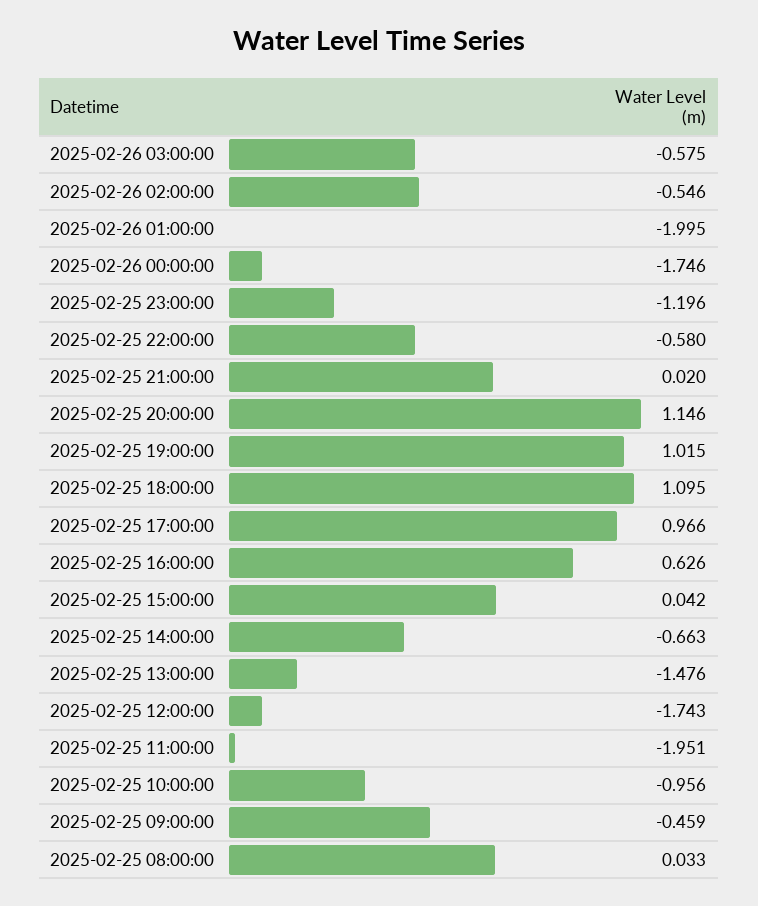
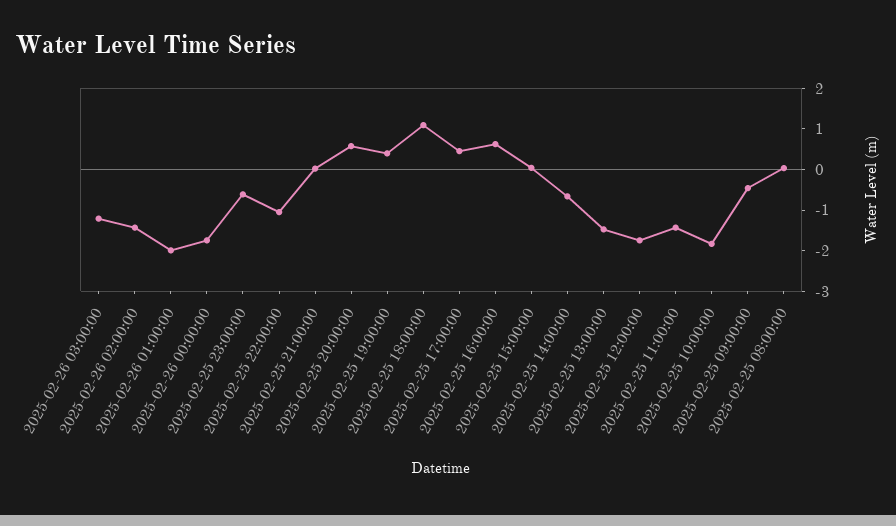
  {
-   "2025-02-26 03:00:00": -0.575,
+   "2025-02-26 03:00:00": -1.2,
-   "2025-02-26 02:00:00": -0.546,
+   "2025-02-26 02:00:00": -1.4,
    "2025-02-26 01:00:00": -1.995,
    "2025-02-26 00:00:00": -1.746,
-   "2025-02-25 23:00:00": -1.196,
+   "2025-02-25 23:00:00": -0.6,
-   "2025-02-25 22:00:00": -0.58,
+   "2025-02-25 22:00:00": -1,
    "2025-02-25 21:00:00": 0.02,
-   "2025-02-25 20:00:00": 1.146,
+   "2025-02-25 20:00:00": 0.6,
-   "2025-02-25 19:00:00": 1.015,
+   "2025-02-25 19:00:00": 0.4,
    "2025-02-25 18:00:00": 1.095,
-   "2025-02-25 17:00:00": 0.966,
+   "2025-02-25 17:00:00": 0.4,
    "2025-02-25 16:00:00": 0.626,
    "2025-02-25 15:00:00": 0.042,
    "2025-02-25 14:00:00": -0.663,
    "2025-02-25 13:00:00": -1.476,
    "2025-02-25 12:00:00": -1.743,
-   "2025-02-25 11:00:00": -1.951,
+   "2025-02-25 11:00:00": -1.4,
-   "2025-02-25 10:00:00": -0.956,
+   "2025-02-25 10:00:00": -1.8,
    "2025-02-25 09:00:00": -0.459,
    "2025-02-25 08:00:00": 0.033
  }

